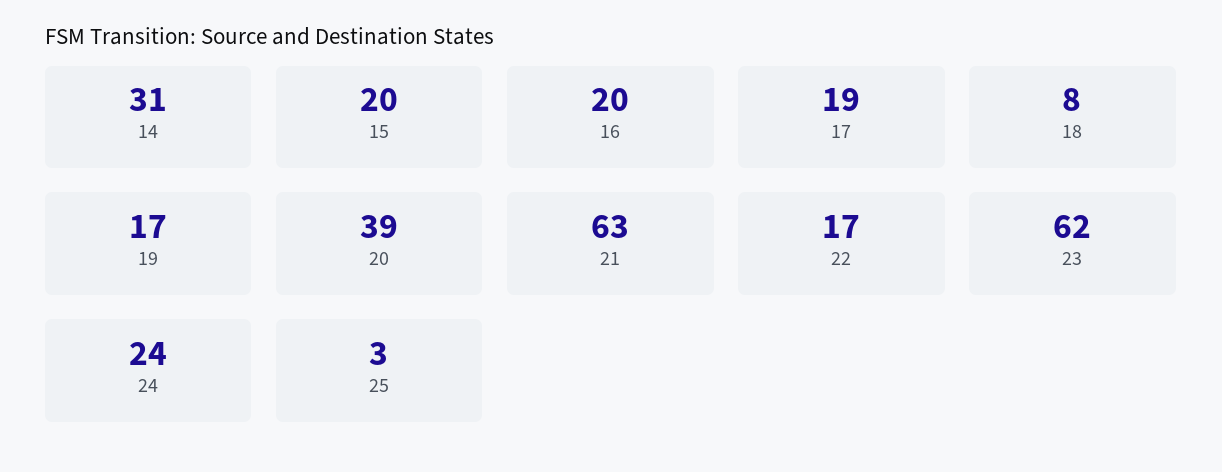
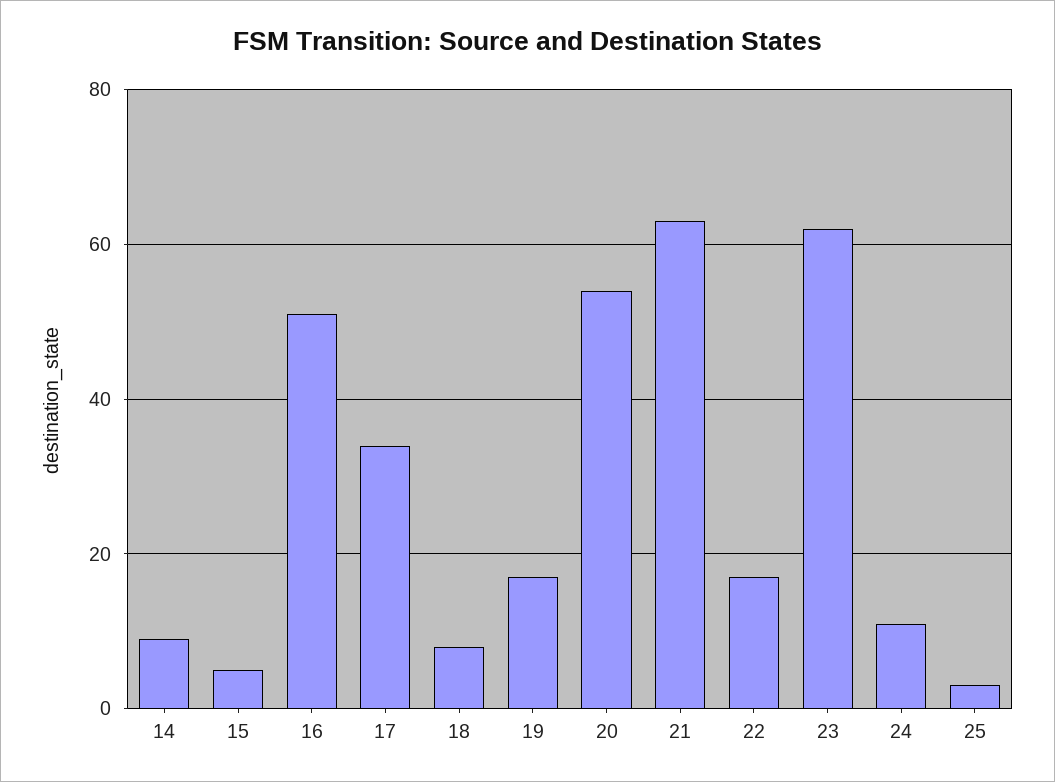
  {
-   "14": 31,
+   "14": 10,
-   "15": 20,
+   "15": 5,
-   "16": 20,
+   "16": 50,
-   "17": 19,
+   "17": 35,
    "18": 8,
    "19": 17,
-   "20": 39,
+   "20": 55,
    "21": 63,
    "22": 17,
    "23": 62,
-   "24": 24,
+   "24": 10,
    "25": 3
  }

